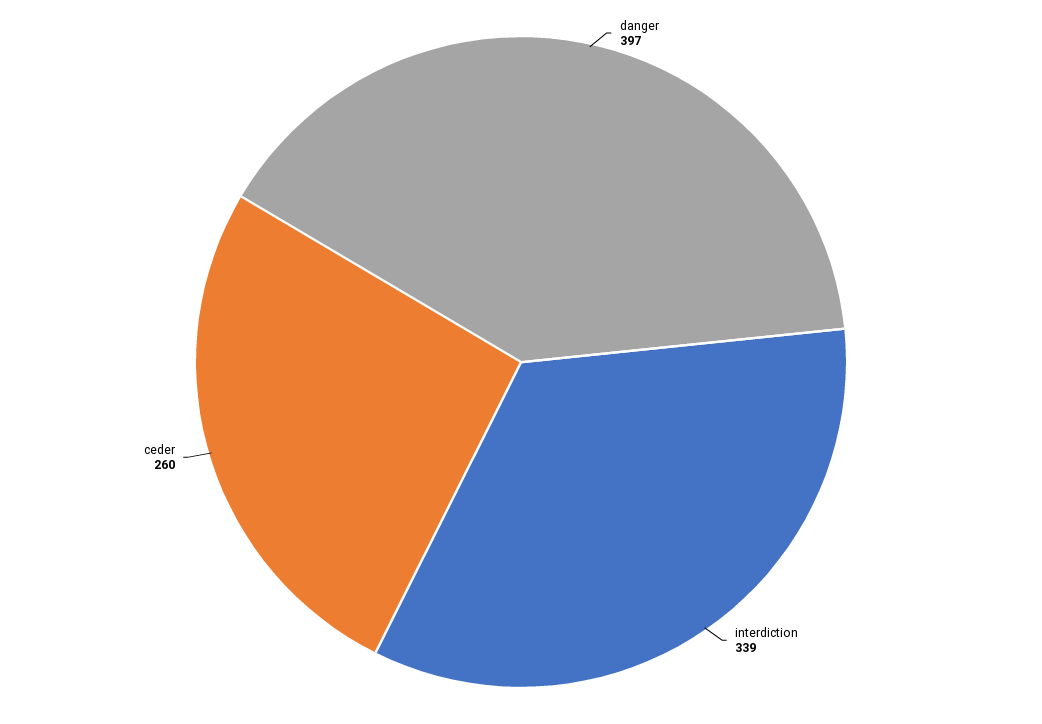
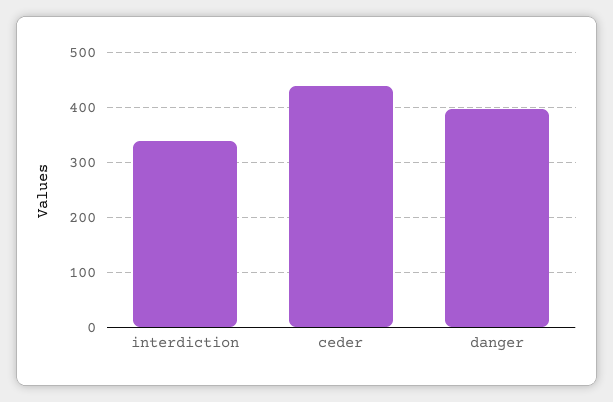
  {
    "danger": 397,
    "interdiction": 339,
-   "ceder": 260
+   "ceder": 440
  }

